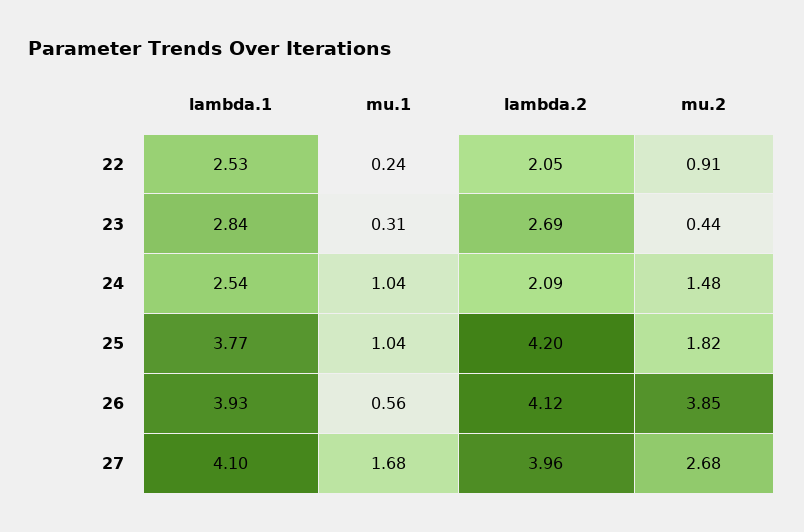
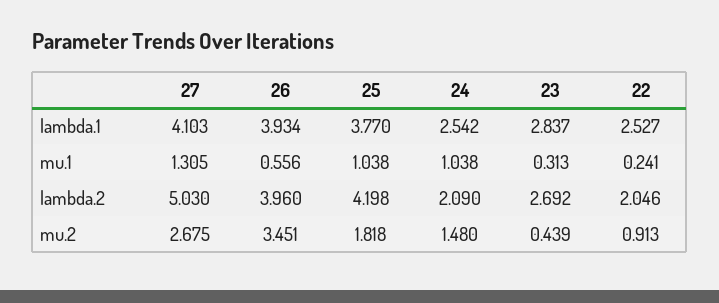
  {
    "lambda.1": {
      "22": 2.527,
      "23": 2.837,
      "24": 2.542,
      "25": 3.77,
      "26": 3.934,
      "27": 4.103
    },
    "mu.1": {
      "22": 0.241,
      "23": 0.313,
      "24": 1.038,
      "25": 1.038,
      "26": 0.556,
-     "27": 1.68
+     "27": 1.305
    },
    "lambda.2": {
      "22": 2.046,
      "23": 2.692,
      "24": 2.09,
      "25": 4.198,
-     "26": 4.12,
+     "26": 3.96,
-     "27": 3.96
+     "27": 5.03
    },
    "mu.2": {
      "22": 0.913,
      "23": 0.439,
      "24": 1.48,
      "25": 1.818,
-     "26": 3.85,
+     "26": 3.451,
      "27": 2.675
    }
  }

